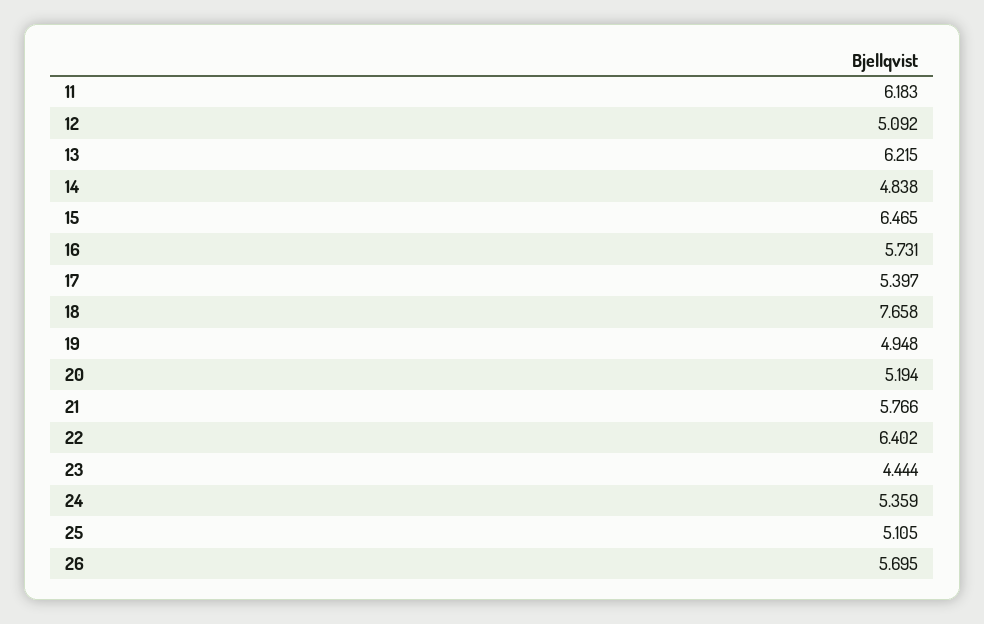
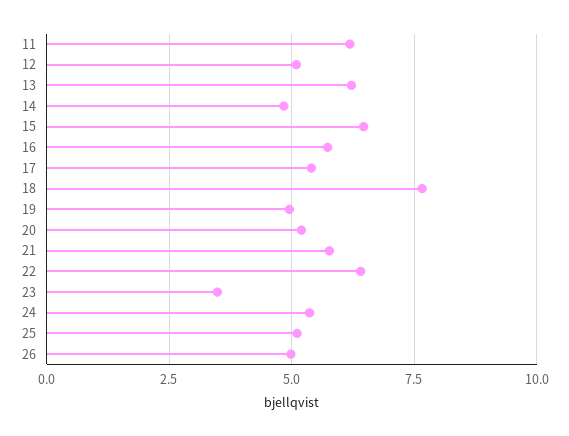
  {
    "11": 6.183,
    "12": 5.092,
    "13": 6.215,
    "14": 4.838,
    "15": 6.465,
    "16": 5.731,
    "17": 5.397,
    "18": 7.658,
    "19": 4.948,
    "20": 5.194,
    "21": 5.766,
    "22": 6.402,
-   "23": 4.444,
+   "23": 3.5,
    "24": 5.359,
    "25": 5.105,
-   "26": 5.695
+   "26": 5
  }

